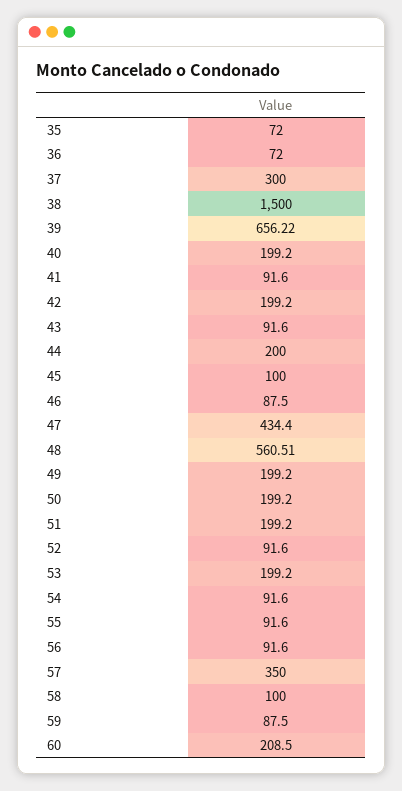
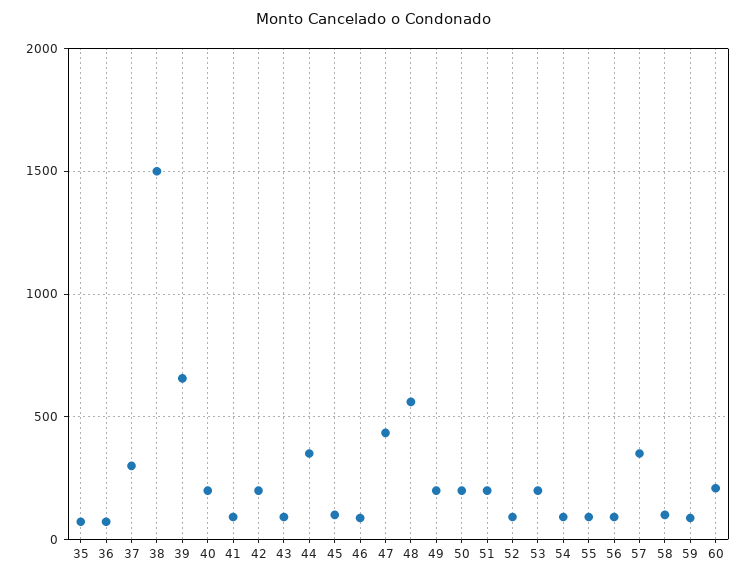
  {
    "35": 72,
    "36": 72,
    "37": 300,
    "38": 1500,
    "39": 656.22,
    "40": 199.2,
    "41": 91.6,
    "42": 199.2,
    "43": 91.6,
-   "44": 200,
+   "44": 350,
    "45": 100,
    "46": 87.5,
    "47": 434.4,
    "48": 560.51,
    "49": 199.2,
    "50": 199.2,
    "51": 199.2,
    "52": 91.6,
    "53": 199.2,
    "54": 91.6,
    "55": 91.6,
    "56": 91.6,
    "57": 350,
    "58": 100,
    "59": 87.5,
    "60": 208.5
  }

